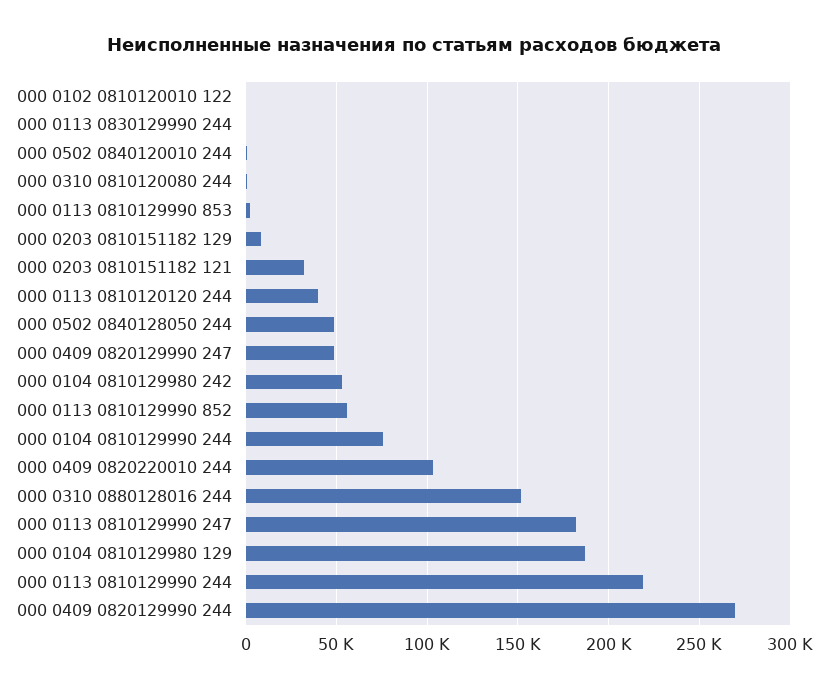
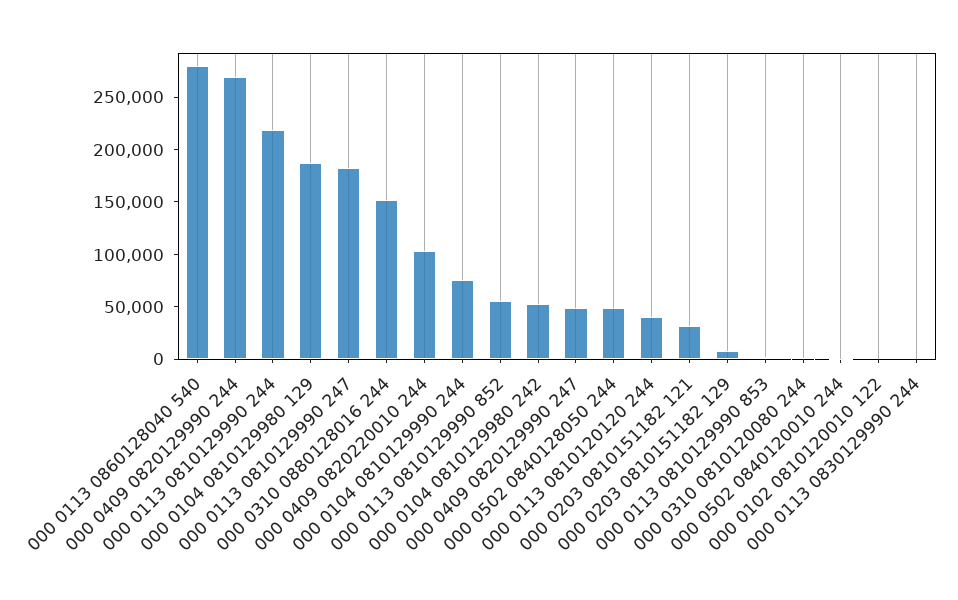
  {
    "000 0102 0810120010 122": 0,
    "000 0113 0830129990 244": 0,
    "000 0502 0840120010 244": 0,
    "000 0310 0810120080 244": 0,
    "000 0113 0810129990 853": 5000,
    "000 0203 0810151182 129": 10000,
    "000 0203 0810151182 121": 30000,
    "000 0113 0810120120 244": 40000,
    "000 0502 0840128050 244": 50000,
    "000 0409 0820129990 247": 50000,
    "000 0104 0810129980 242": 55000,
    "000 0113 0810129990 852": 55000,
    "000 0104 0810129990 244": 75000,
    "000 0409 0820220010 244": 105000,
    "000 0310 0880128016 244": 150000,
    "000 0113 0810129990 247": 180000,
    "000 0104 0810129980 129": 185000,
    "000 0113 0810129990 244": 220000,
-   "000 0409 0820129990 244": 270000
+   "000 0409 0820129990 244": 270000,
+   "000 0113 0860128040 540": 280000
  }

